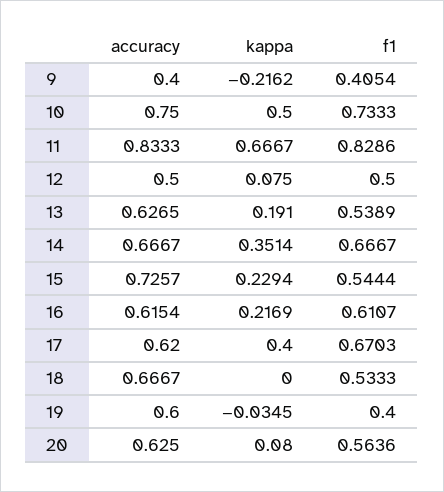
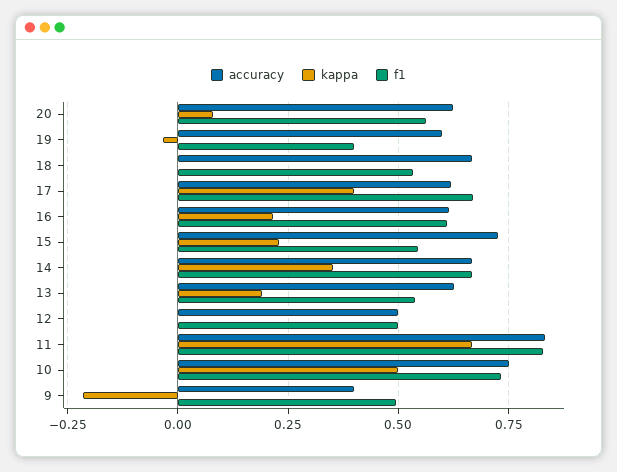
  {
    "accuracy": {
      "9": 0.4,
      "10": 0.75,
      "11": 0.8333,
      "12": 0.5,
      "13": 0.6265,
      "14": 0.6667,
      "15": 0.7257,
      "16": 0.6154,
      "17": 0.62,
      "18": 0.6667,
      "19": 0.6,
      "20": 0.625
    },
    "kappa": {
      "9": -0.2162,
      "10": 0.5,
      "11": 0.6667,
-     "12": 0.075,
+     "12": 0,
      "13": 0.191,
      "14": 0.3514,
      "15": 0.2294,
      "16": 0.2169,
      "17": 0.4,
      "18": 0,
      "19": -0.0345,
      "20": 0.08
    },
    "f1": {
-     "9": 0.4054,
+     "9": 0.5,
      "10": 0.7333,
      "11": 0.8286,
      "12": 0.5,
      "13": 0.5389,
      "14": 0.6667,
      "15": 0.5444,
      "16": 0.6107,
      "17": 0.6703,
      "18": 0.5333,
      "19": 0.4,
      "20": 0.5636
    }
  }

